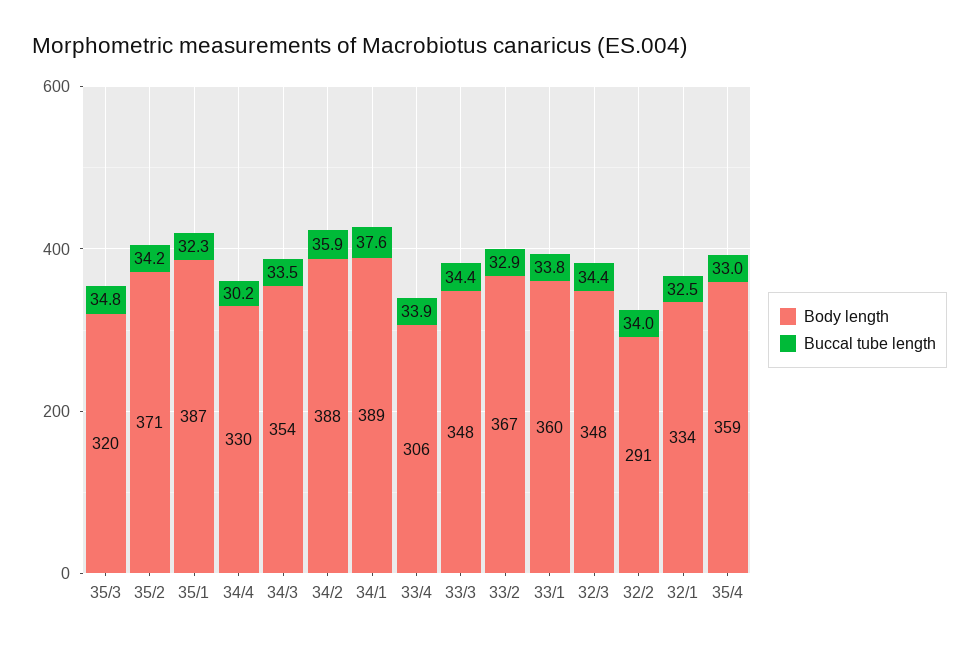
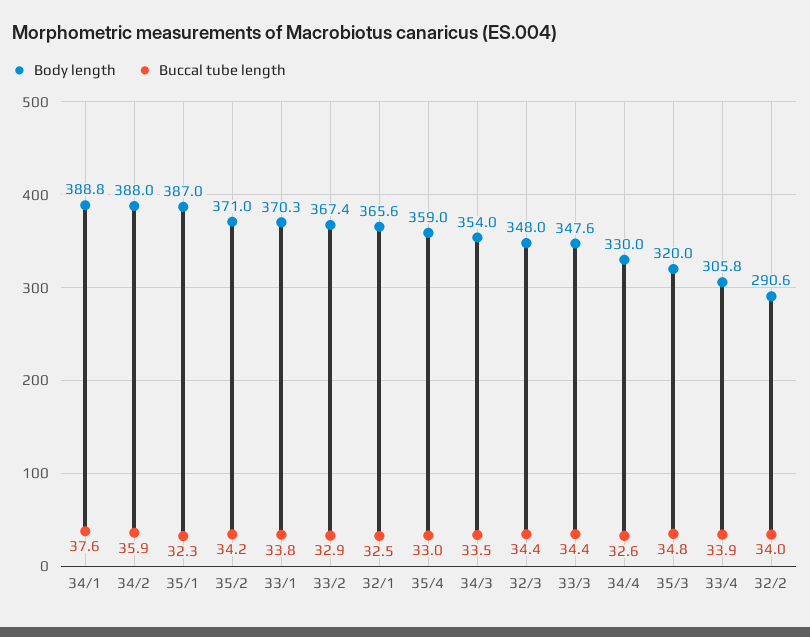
  {
    "Body length": {
      "35/3": 320,
      "35/2": 371,
      "35/1": 387,
      "34/4": 330,
      "34/3": 354,
      "34/2": 388,
      "34/1": 388.8,
      "33/4": 305.8,
      "33/3": 347.6,
      "33/2": 367.4,
-     "33/1": 360,
+     "33/1": 370.3,
      "32/3": 348,
      "32/2": 290.6,
-     "32/1": 334,
+     "32/1": 365.6,
      "35/4": 359
    },
    "Buccal tube length": {
      "35/3": 34.8,
      "35/2": 34.2,
      "35/1": 32.3,
-     "34/4": 30.2,
+     "34/4": 32.6,
      "34/3": 33.5,
      "34/2": 35.9,
      "34/1": 37.6,
      "33/4": 33.9,
      "33/3": 34.4,
      "33/2": 32.9,
      "33/1": 33.8,
      "32/3": 34.4,
      "32/2": 34,
      "32/1": 32.5,
      "35/4": 33
    }
  }

